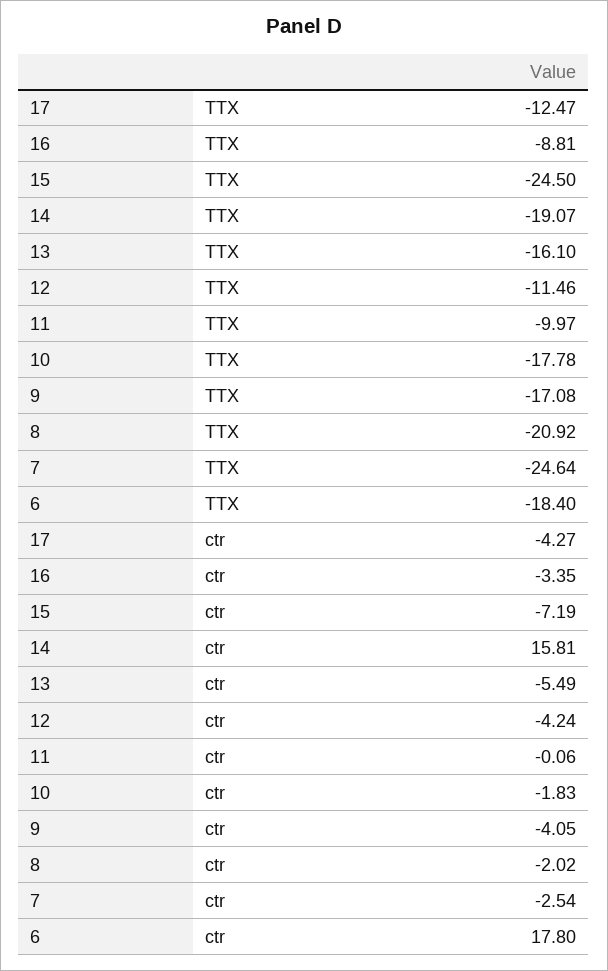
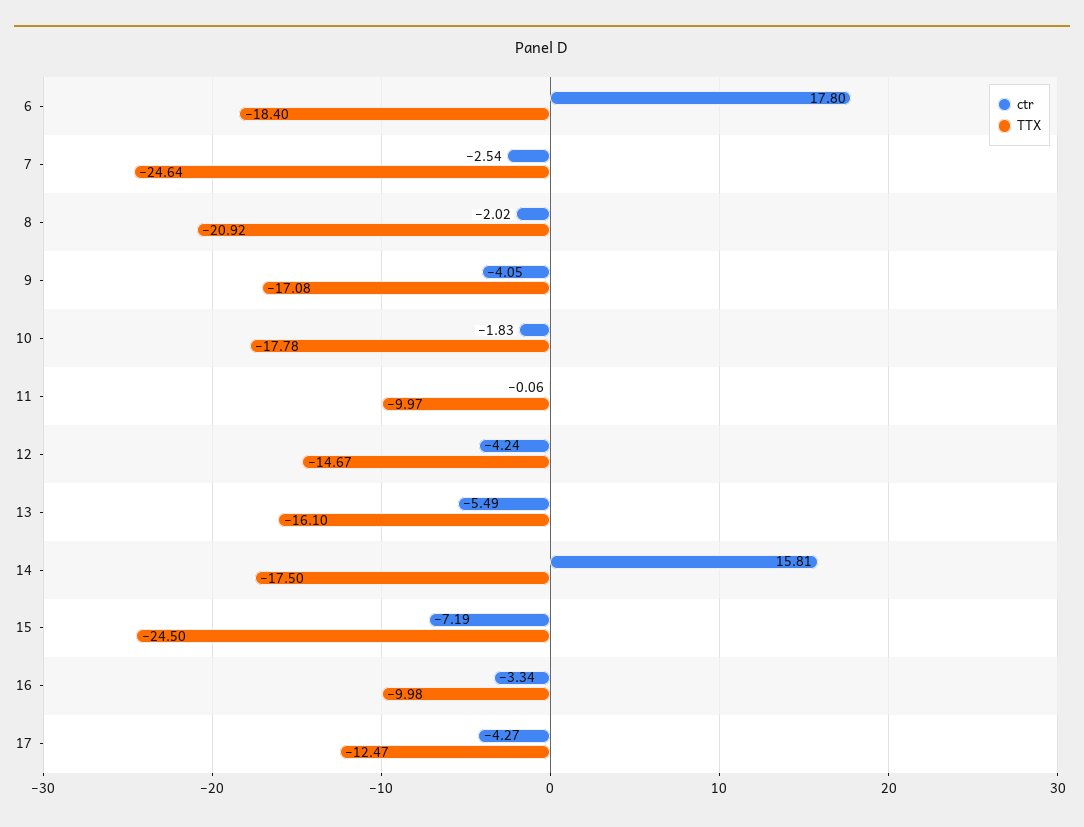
  {
    "TTX": {
      "17": -12.47,
-     "16": -8.81,
+     "16": -9.98,
      "15": -24.5,
-     "14": -19.07,
+     "14": -17.5,
      "13": -16.1,
-     "12": -11.46,
+     "12": -14.67,
      "11": -9.97,
      "10": -17.78,
      "9": -17.08,
      "8": -20.92,
      "7": -24.64,
      "6": -18.4
    },
    "ctr": {
      "17": -4.27,
-     "16": -3.35,
+     "16": -3.34,
      "15": -7.19,
      "14": 15.81,
      "13": -5.49,
      "12": -4.24,
      "11": -0.06,
      "10": -1.83,
      "9": -4.05,
      "8": -2.02,
      "7": -2.54,
      "6": 17.8
    }
  }

